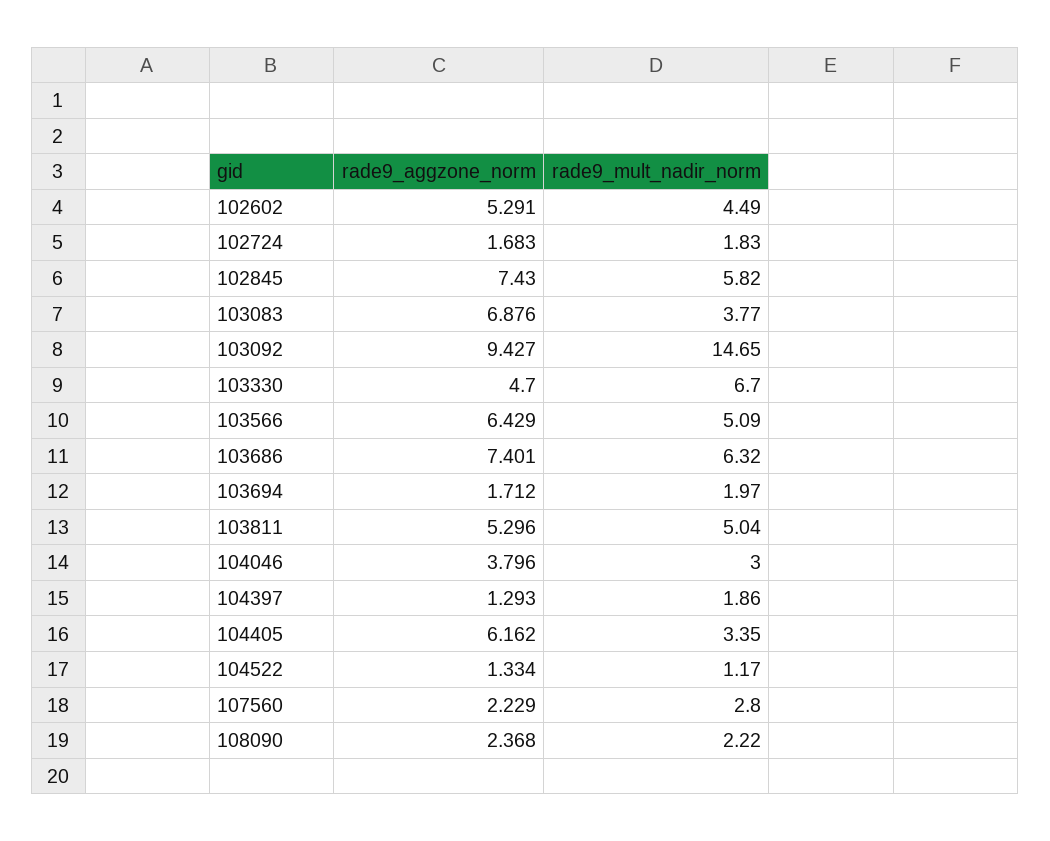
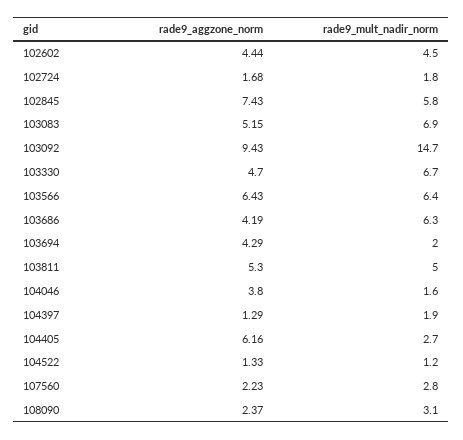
  {
    "rade9_aggzone_norm": {
-     "102602": 5.291,
+     "102602": 4.44,
      "102724": 1.683,
      "102845": 7.43,
-     "103083": 6.876,
+     "103083": 5.15,
      "103092": 9.427,
      "103330": 4.7,
      "103566": 6.429,
-     "103686": 7.401,
+     "103686": 4.19,
-     "103694": 1.712,
+     "103694": 4.29,
      "103811": 5.296,
      "104046": 3.796,
      "104397": 1.293,
      "104405": 6.162,
      "104522": 1.334,
      "107560": 2.229,
      "108090": 2.368
    },
    "rade9_mult_nadir_norm": {
      "102602": 4.49,
      "102724": 1.83,
      "102845": 5.82,
-     "103083": 3.77,
+     "103083": 6.9,
      "103092": 14.65,
      "103330": 6.7,
-     "103566": 5.09,
+     "103566": 6.4,
      "103686": 6.32,
      "103694": 1.97,
      "103811": 5.04,
-     "104046": 3,
+     "104046": 1.6,
      "104397": 1.86,
-     "104405": 3.35,
+     "104405": 2.7,
      "104522": 1.17,
      "107560": 2.8,
-     "108090": 2.22
+     "108090": 3.1
    }
  }

